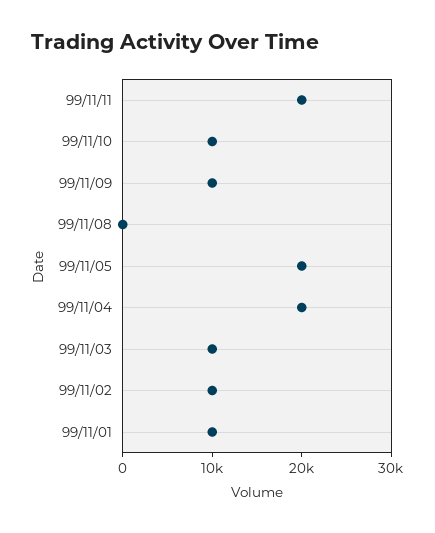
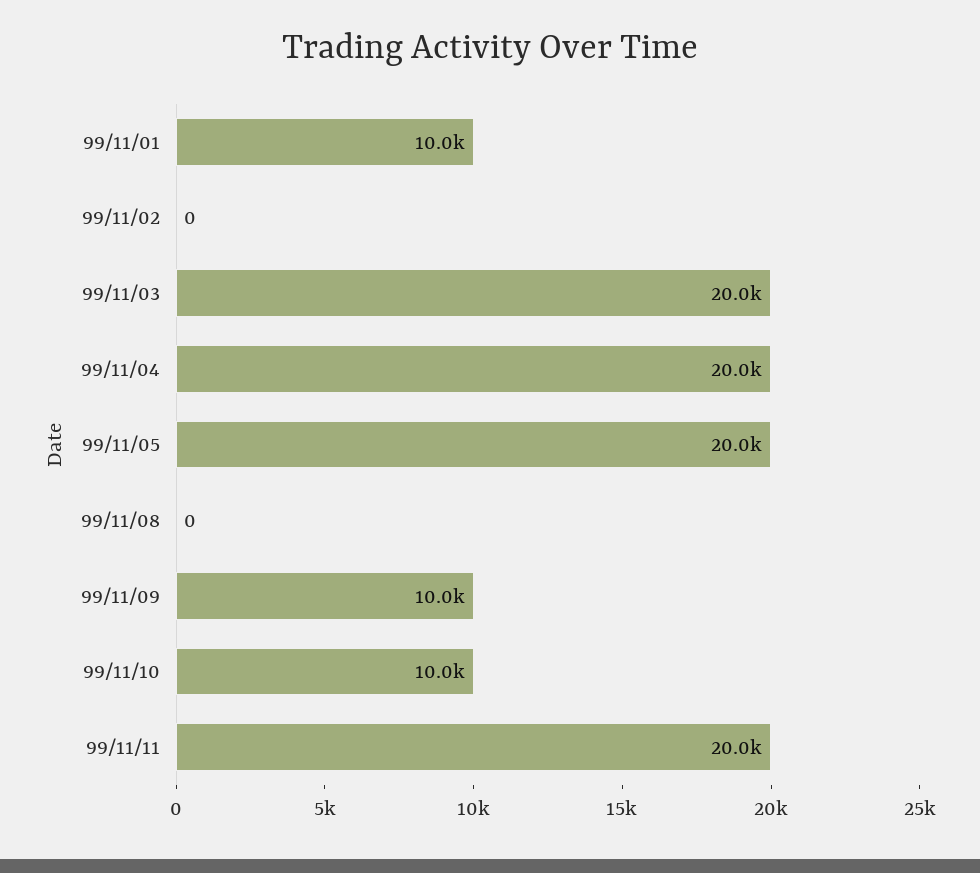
  {
    "99/11/11": 20000,
    "99/11/10": 10000,
    "99/11/09": 10000,
    "99/11/08": 0,
    "99/11/05": 20000,
    "99/11/04": 20000,
-   "99/11/03": 10000,
+   "99/11/03": 20000,
-   "99/11/02": 10000,
+   "99/11/02": 0,
    "99/11/01": 10000
  }

